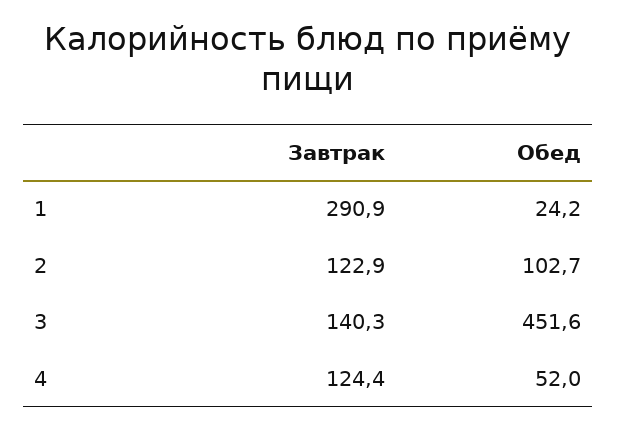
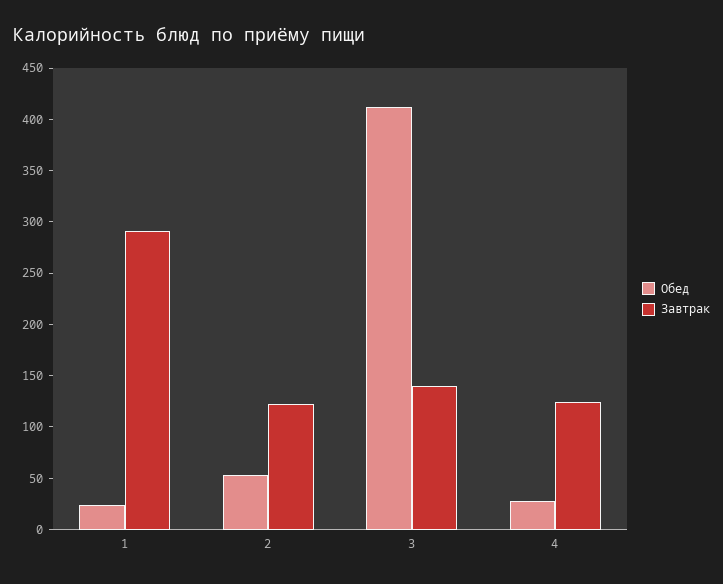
  {
    "Завтрак": {
      "1": 290.9,
      "2": 122.9,
      "3": 140.3,
      "4": 124.4
    },
    "Обед": {
      "1": 24.2,
-     "2": 102.7,
+     "2": 50,
-     "3": 451.6,
+     "3": 410,
-     "4": 52
+     "4": 30
    }
  }

